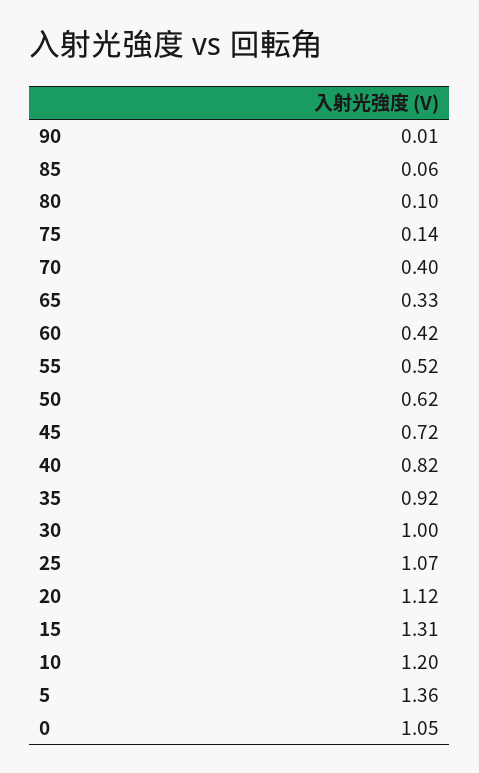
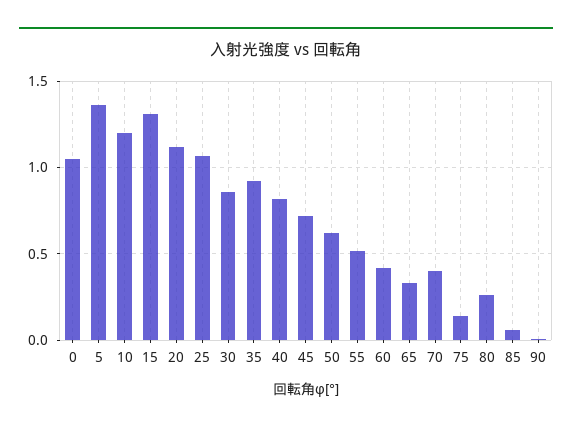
  {
    "90": 0.01,
    "85": 0.06,
-   "80": 0.1,
+   "80": 0.25,
    "75": 0.14,
    "70": 0.4,
    "65": 0.33,
    "60": 0.42,
    "55": 0.52,
    "50": 0.62,
    "45": 0.72,
    "40": 0.82,
    "35": 0.92,
-   "30": 1,
+   "30": 0.85,
    "25": 1.07,
    "20": 1.12,
    "15": 1.31,
    "10": 1.2,
    "5": 1.36,
    "0": 1.05
  }

